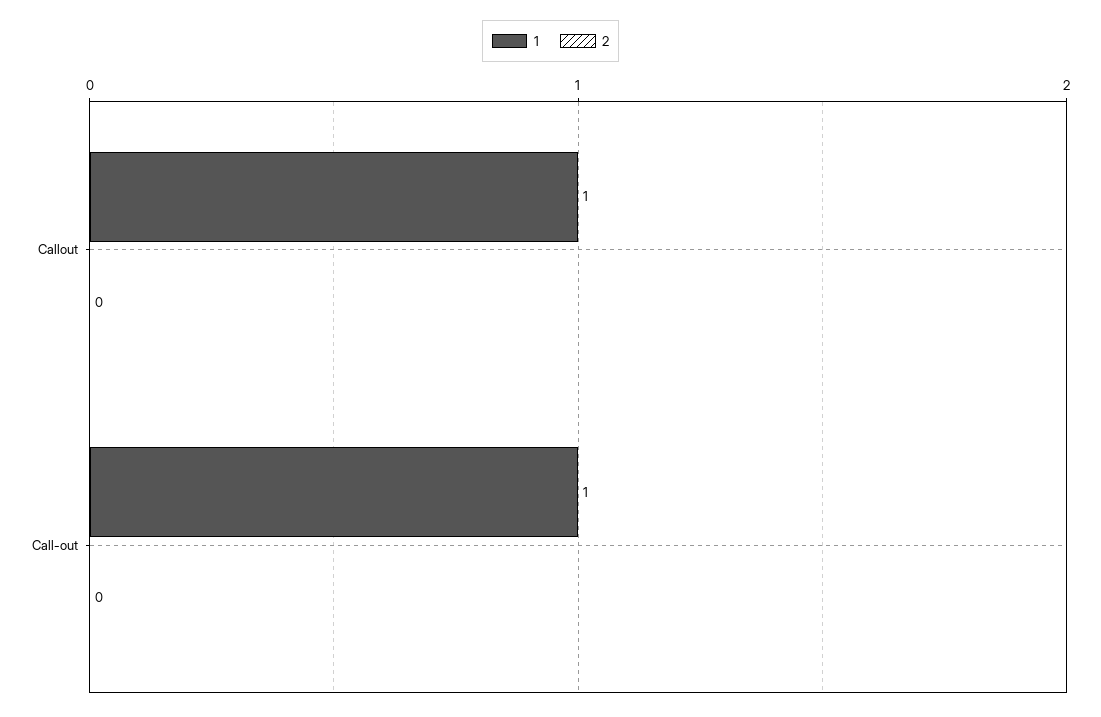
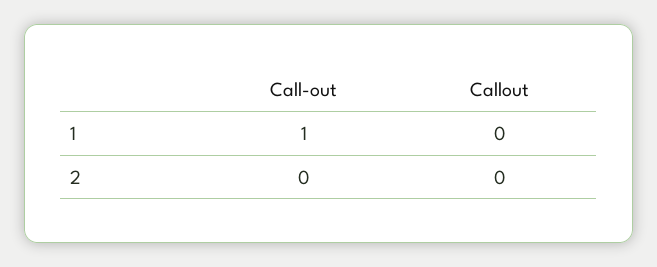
  {
    "1": {
-     "Callout": 1,
+     "Callout": 0,
      "Call-out": 1
    },
    "2": {
      "Callout": 0,
      "Call-out": 0
    }
  }

